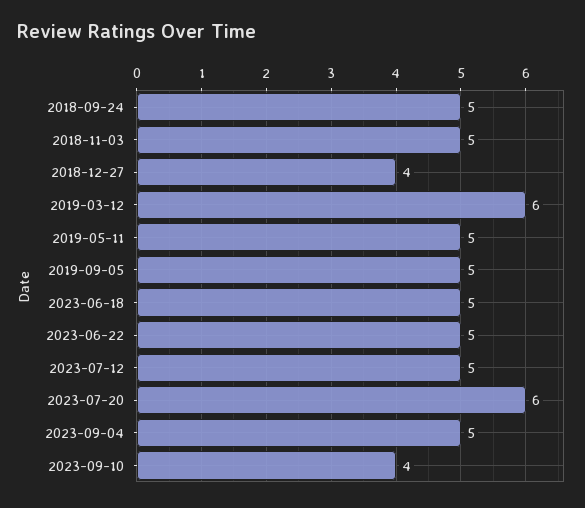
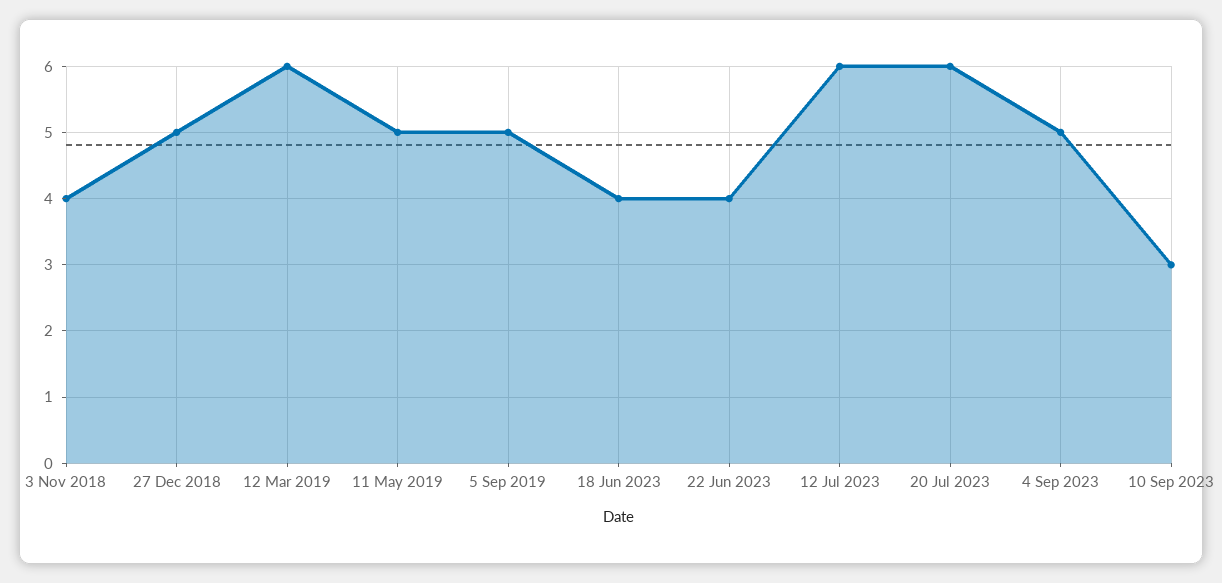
  {
-   "2018-09-24": 5,
-   "2018-11-03": 5,
+   "2018-11-03": 4,
-   "2018-12-27": 4,
+   "2018-12-27": 5,
    "2019-03-12": 6,
    "2019-05-11": 5,
    "2019-09-05": 5,
-   "2023-06-18": 5,
+   "2023-06-18": 4,
-   "2023-06-22": 5,
+   "2023-06-22": 4,
-   "2023-07-12": 5,
+   "2023-07-12": 6,
    "2023-07-20": 6,
    "2023-09-04": 5,
-   "2023-09-10": 4
+   "2023-09-10": 3
  }

